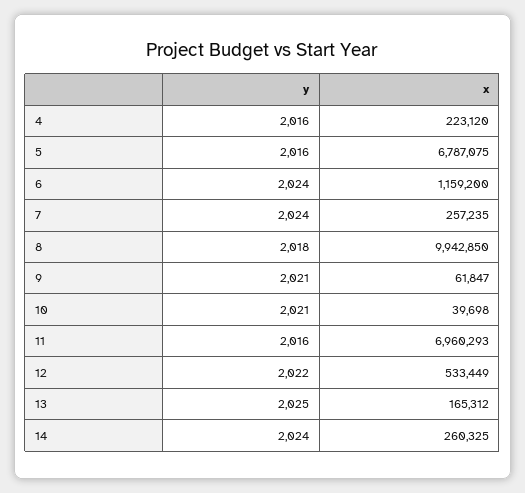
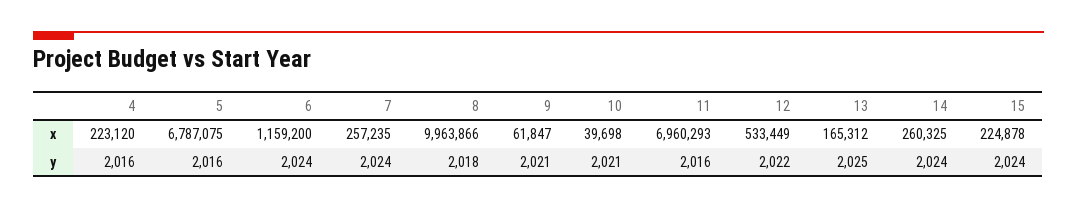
  {
    "y": {
      "4": 2016,
      "5": 2016,
      "6": 2024,
      "7": 2024,
      "8": 2018,
      "9": 2021,
      "10": 2021,
      "11": 2016,
      "12": 2022,
      "13": 2025,
-     "14": 2024
+     "14": 2024,
+     "15": 2024
    },
    "x": {
      "4": 223120,
      "5": 6787075,
      "6": 1159200,
      "7": 257235,
-     "8": 9942850,
+     "8": 9963866,
      "9": 61847,
      "10": 39698,
      "11": 6960293,
      "12": 533449,
      "13": 165312,
-     "14": 260325
+     "14": 260325,
+     "15": 224878
    }
  }

